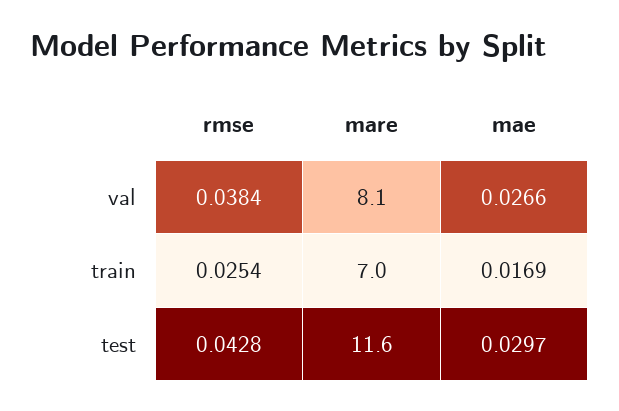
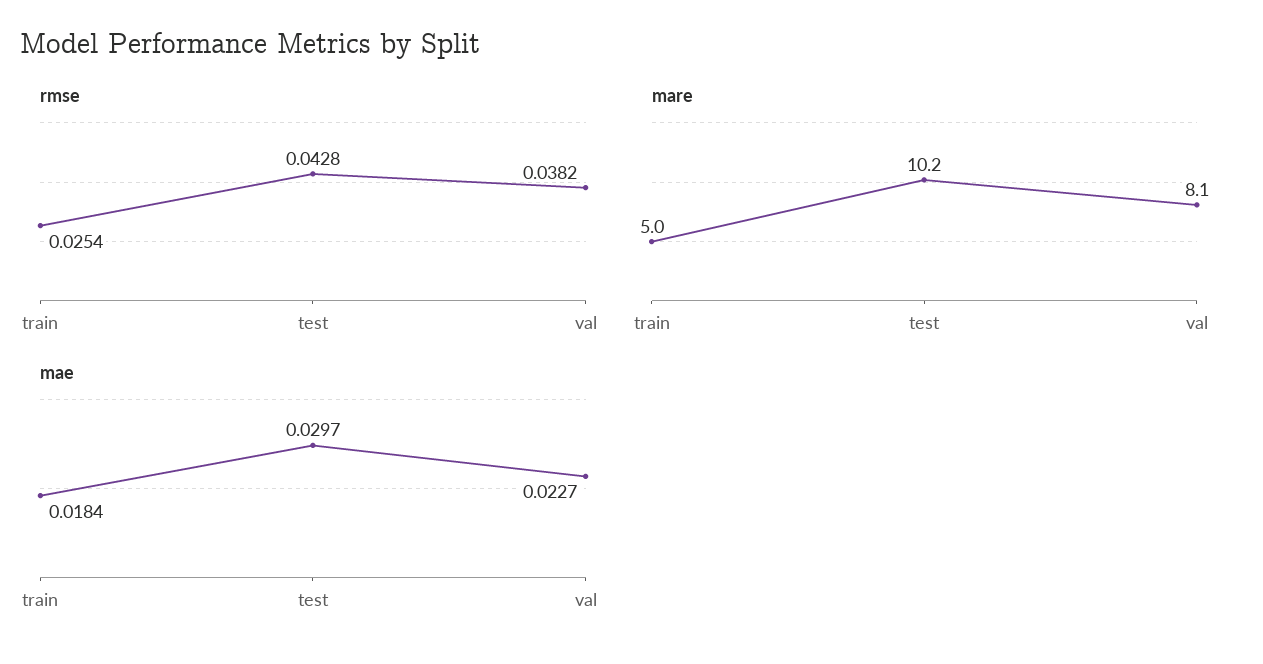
  {
    "rmse": {
-     "val": 0.0384,
+     "val": 0.0382,
      "train": 0.0254,
      "test": 0.0428
    },
    "mare": {
      "val": 8.1,
-     "train": 7,
+     "train": 5,
-     "test": 11.6
+     "test": 10.2
    },
    "mae": {
-     "val": 0.0266,
+     "val": 0.0227,
-     "train": 0.0169,
+     "train": 0.0184,
      "test": 0.0297
    }
  }

